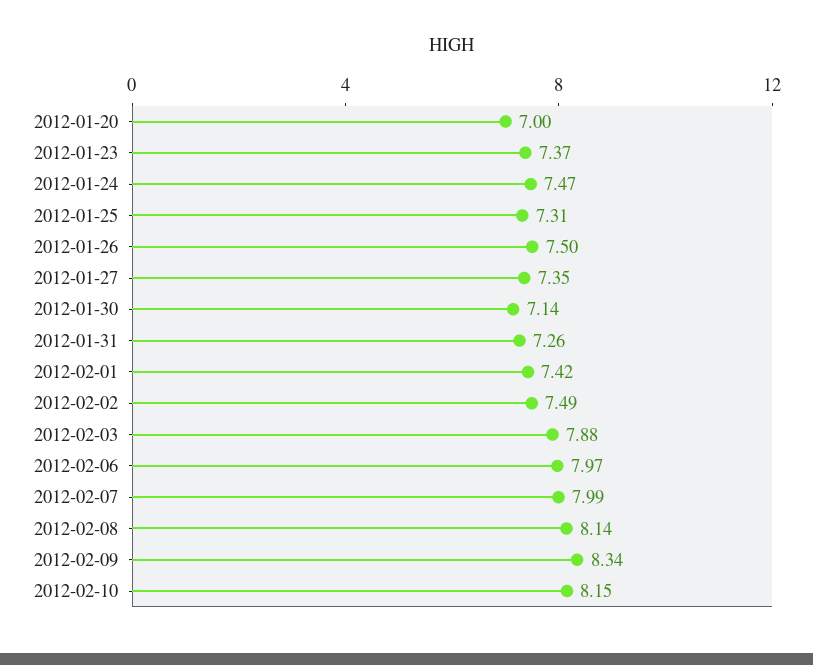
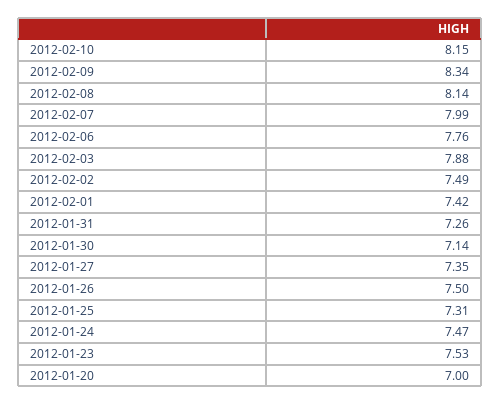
  {
    "2012-01-20": 7,
-   "2012-01-23": 7.37,
+   "2012-01-23": 7.53,
    "2012-01-24": 7.47,
    "2012-01-25": 7.31,
    "2012-01-26": 7.5,
    "2012-01-27": 7.35,
    "2012-01-30": 7.14,
    "2012-01-31": 7.26,
    "2012-02-01": 7.42,
    "2012-02-02": 7.49,
    "2012-02-03": 7.88,
-   "2012-02-06": 7.97,
+   "2012-02-06": 7.76,
    "2012-02-07": 7.99,
    "2012-02-08": 8.14,
    "2012-02-09": 8.34,
    "2012-02-10": 8.15
  }

